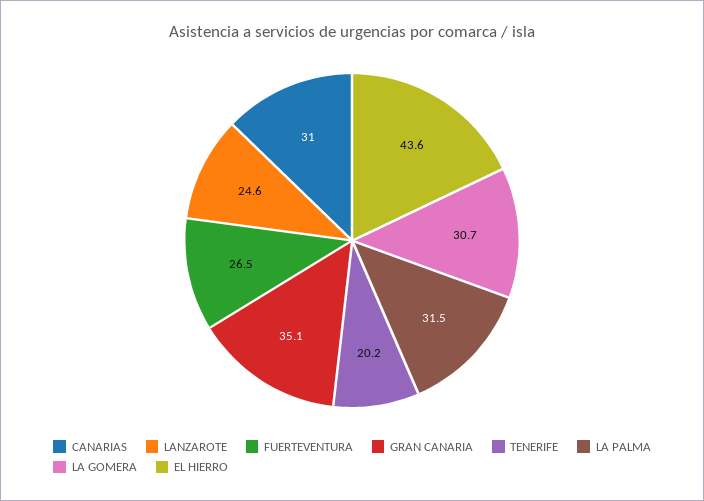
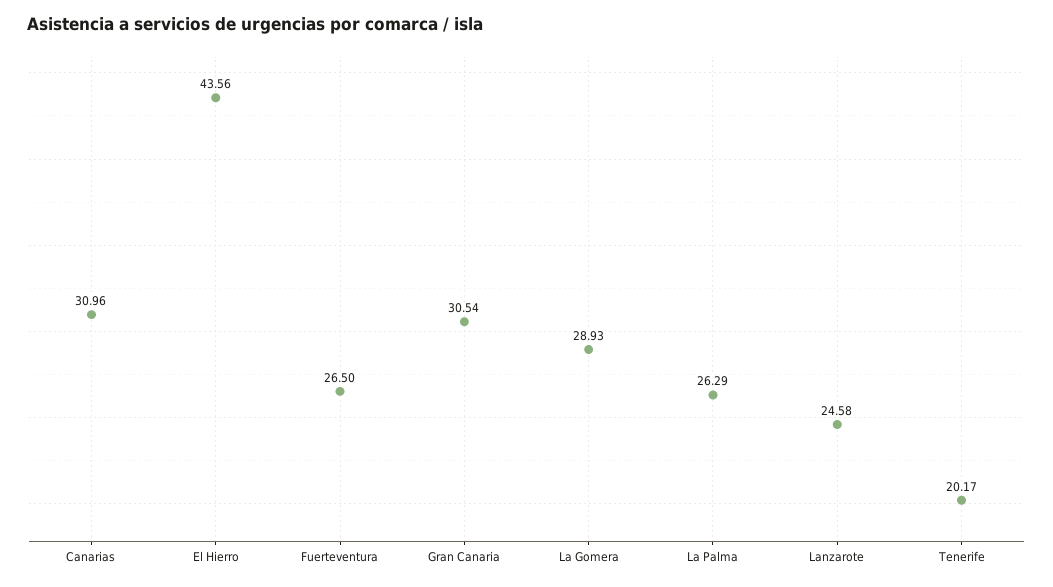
  {
    "CANARIAS": 30.96,
    "LANZAROTE": 24.58,
    "FUERTEVENTURA": 26.5,
-   "GRAN CANARIA": 35.1,
+   "GRAN CANARIA": 30.54,
    "TENERIFE": 20.17,
-   "LA PALMA": 31.5,
+   "LA PALMA": 26.29,
-   "LA GOMERA": 30.7,
+   "LA GOMERA": 28.93,
    "EL HIERRO": 43.56
  }

